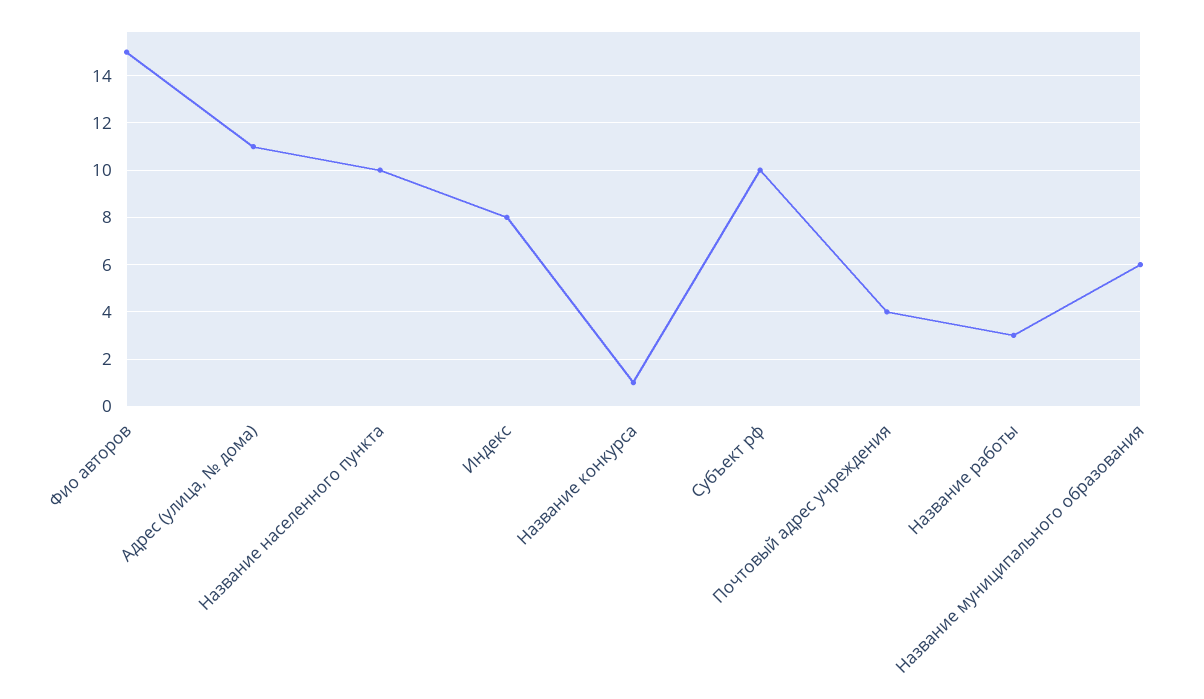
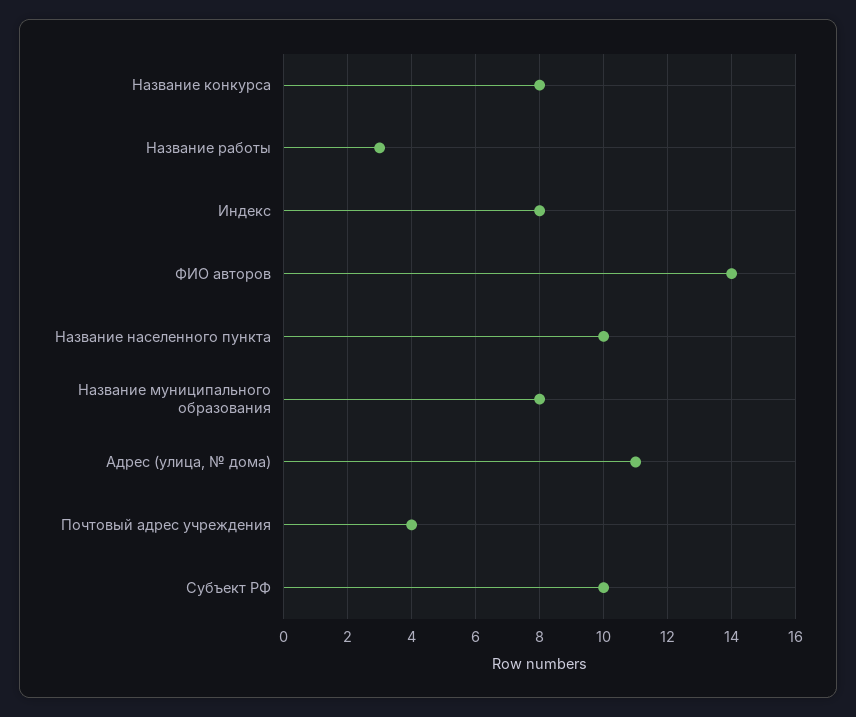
  {
-   "Фио авторов": 15,
+   "Фио авторов": 14,
    "Адрес (улица, № дома)": 11,
    "Название населенного пункта": 10,
    "Индекс": 8,
-   "Название конкурса": 1,
+   "Название конкурса": 8,
    "Субъект рф": 10,
    "Почтовый адрес учреждения": 4,
    "Название работы": 3,
-   "Название муниципального образования": 6
+   "Название муниципального образования": 8
  }

